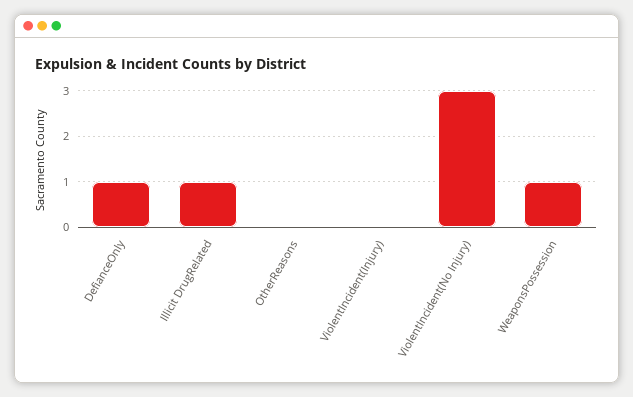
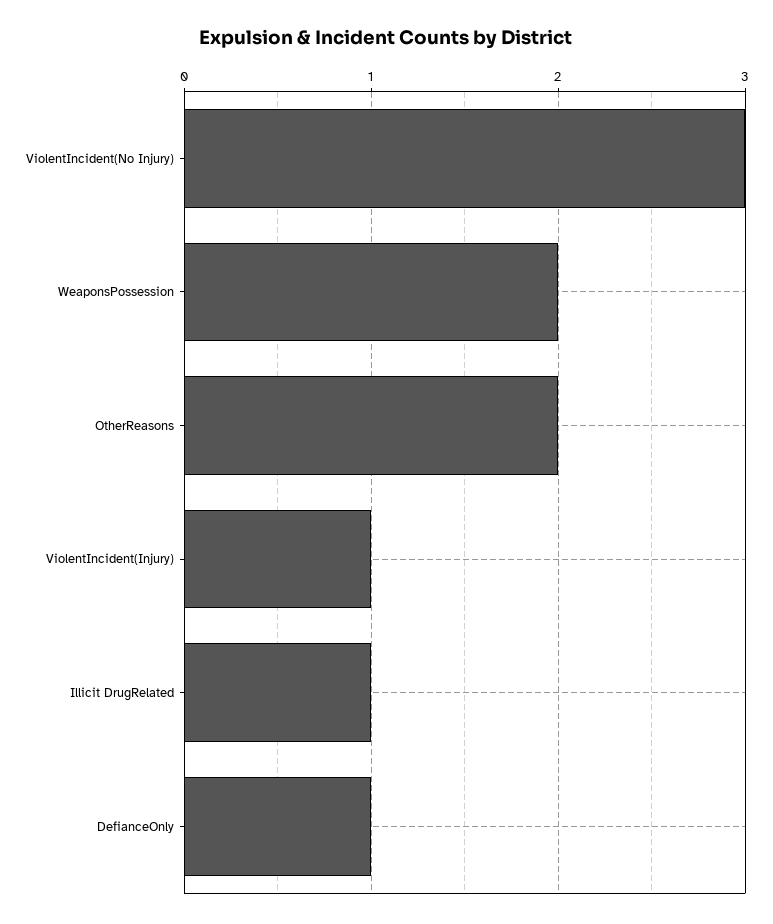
  {
    "DefianceOnly": 1,
    "Illicit DrugRelated": 1,
-   "OtherReasons": 0,
+   "OtherReasons": 2,
-   "ViolentIncident(Injury)": 0,
+   "ViolentIncident(Injury)": 1,
    "ViolentIncident(No Injury)": 3,
-   "WeaponsPossession": 1
+   "WeaponsPossession": 2
  }

